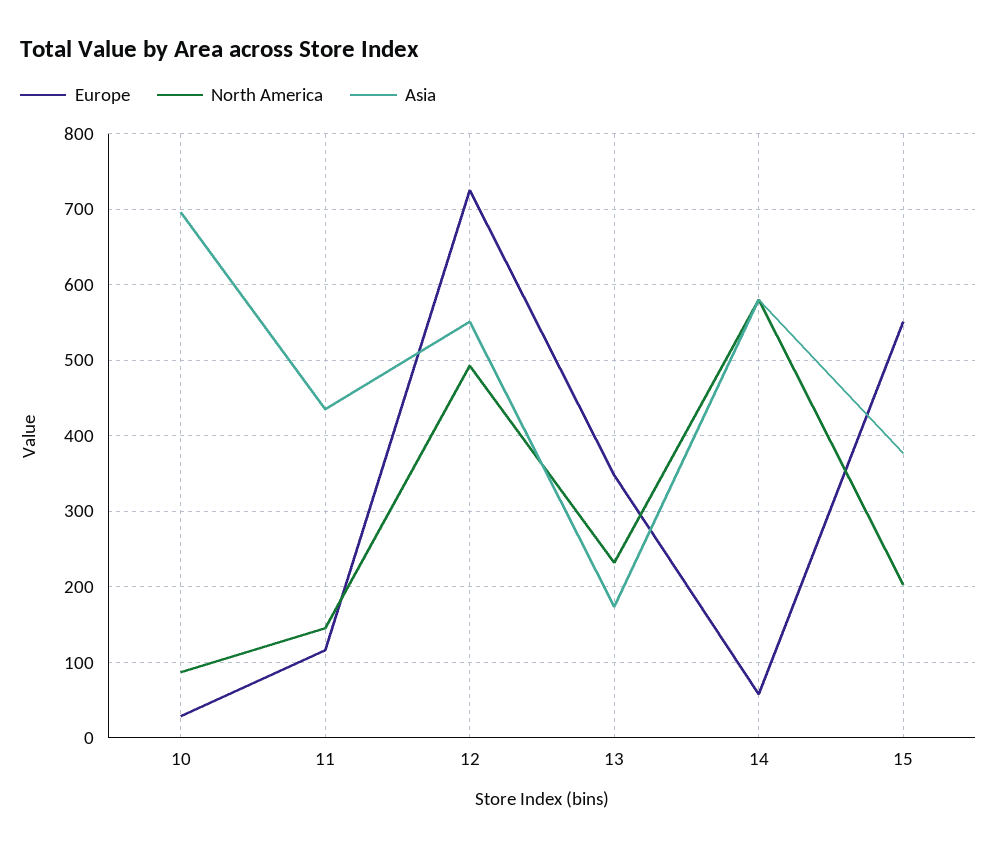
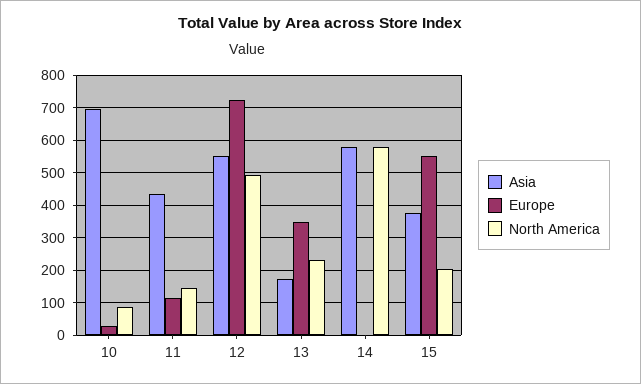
  {
    "Europe": {
      "10": 30,
      "11": 120,
      "12": 730,
      "13": 350,
-     "14": 60,
+     "14": 0,
      "15": 550
    },
    "North America": {
      "10": 90,
      "11": 150,
      "12": 490,
      "13": 230,
      "14": 580,
      "15": 200
    },
    "Asia": {
      "10": 700,
      "11": 440,
      "12": 550,
      "13": 170,
      "14": 580,
      "15": 380
    }
  }

